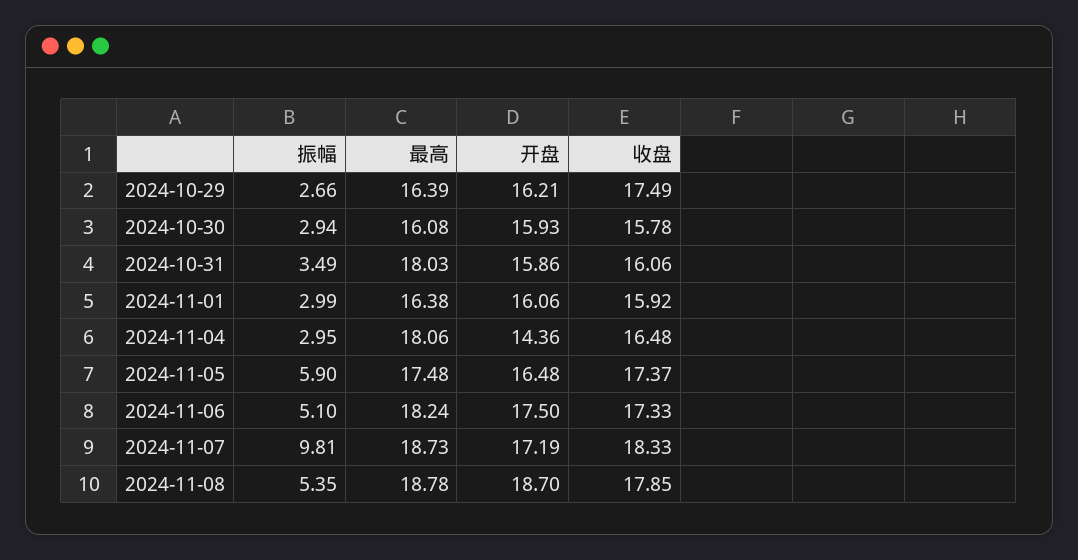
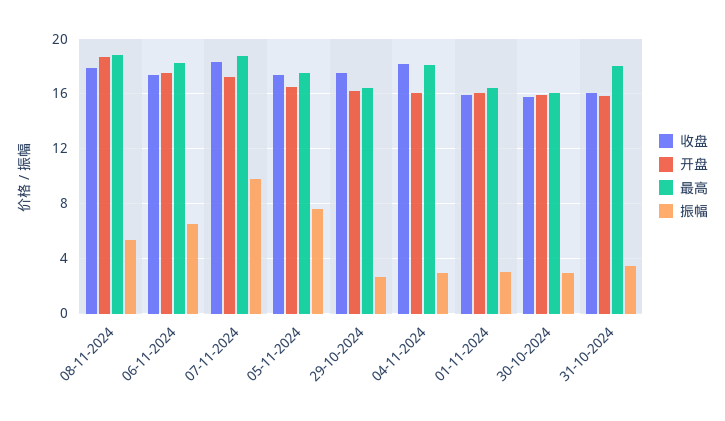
  {
    "振幅": {
      "2024-10-29": 2.66,
      "2024-10-30": 2.94,
      "2024-10-31": 3.49,
      "2024-11-01": 2.99,
      "2024-11-04": 2.95,
-     "2024-11-05": 5.9,
+     "2024-11-05": 7.5,
-     "2024-11-06": 5.1,
+     "2024-11-06": 6.5,
      "2024-11-07": 9.81,
      "2024-11-08": 5.35
    },
    "最高": {
      "2024-10-29": 16.39,
      "2024-10-30": 16.08,
      "2024-10-31": 18.03,
      "2024-11-01": 16.38,
      "2024-11-04": 18.06,
      "2024-11-05": 17.48,
      "2024-11-06": 18.24,
      "2024-11-07": 18.73,
      "2024-11-08": 18.78
    },
    "开盘": {
      "2024-10-29": 16.21,
      "2024-10-30": 15.93,
      "2024-10-31": 15.86,
      "2024-11-01": 16.06,
-     "2024-11-04": 14.36,
+     "2024-11-04": 16,
      "2024-11-05": 16.48,
      "2024-11-06": 17.5,
      "2024-11-07": 17.19,
      "2024-11-08": 18.7
    },
    "收盘": {
      "2024-10-29": 17.49,
      "2024-10-30": 15.78,
      "2024-10-31": 16.06,
      "2024-11-01": 15.92,
-     "2024-11-04": 16.48,
+     "2024-11-04": 18,
      "2024-11-05": 17.37,
      "2024-11-06": 17.33,
      "2024-11-07": 18.33,
      "2024-11-08": 17.85
    }
  }

